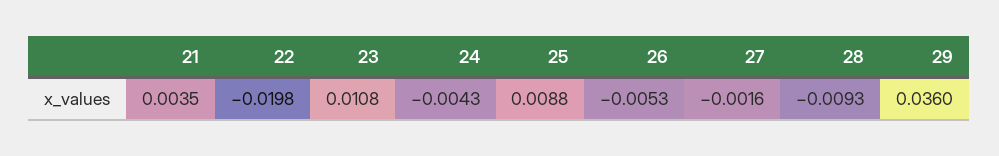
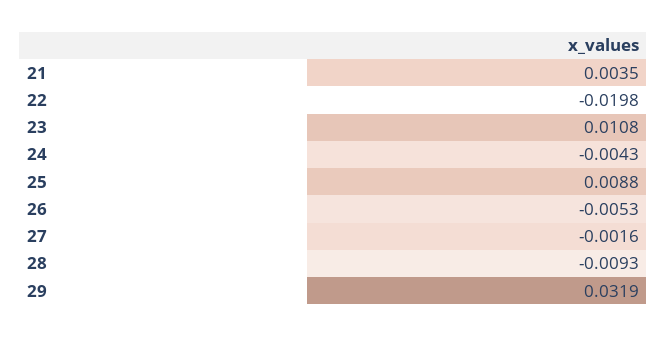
  {
    "21": 0.0035,
    "22": -0.0198,
    "23": 0.0108,
    "24": -0.0043,
    "25": 0.0088,
    "26": -0.0053,
    "27": -0.0016,
    "28": -0.0093,
-   "29": 0.036
+   "29": 0.0319
  }

